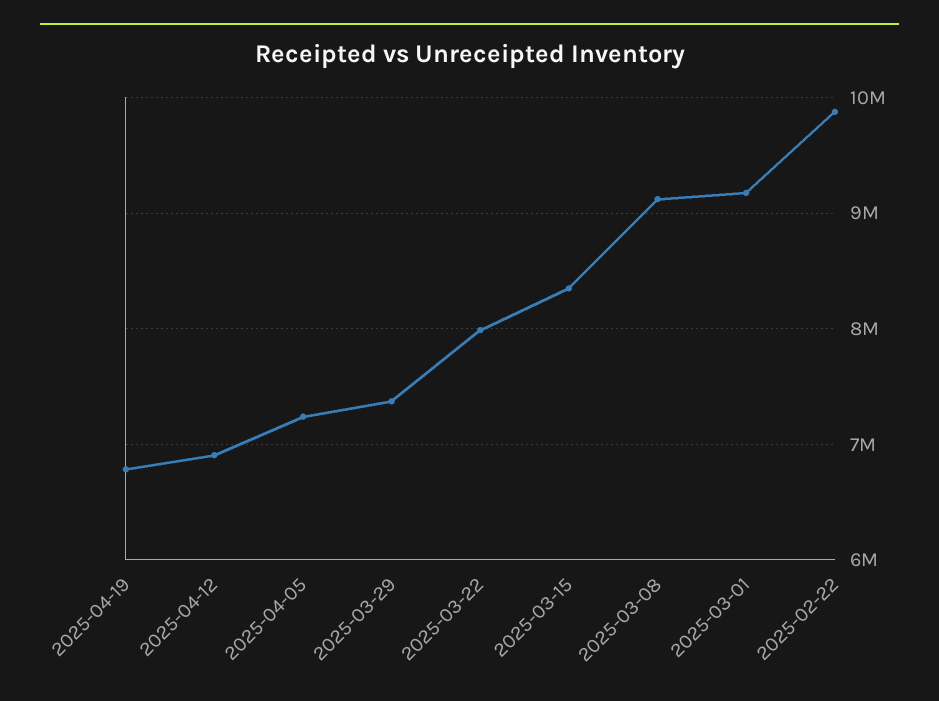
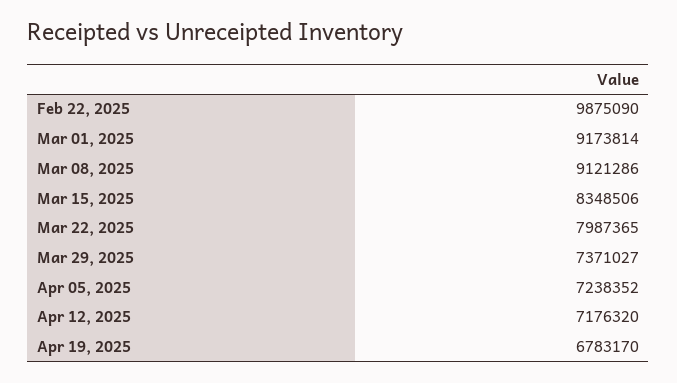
  {
    "2025-04-19": 6783170,
-   "2025-04-12": 6900000,
+   "2025-04-12": 7176320,
    "2025-04-05": 7238352,
    "2025-03-29": 7371027,
    "2025-03-22": 7987365,
    "2025-03-15": 8348506,
    "2025-03-08": 9121286,
    "2025-03-01": 9173814,
    "2025-02-22": 9875090
  }

